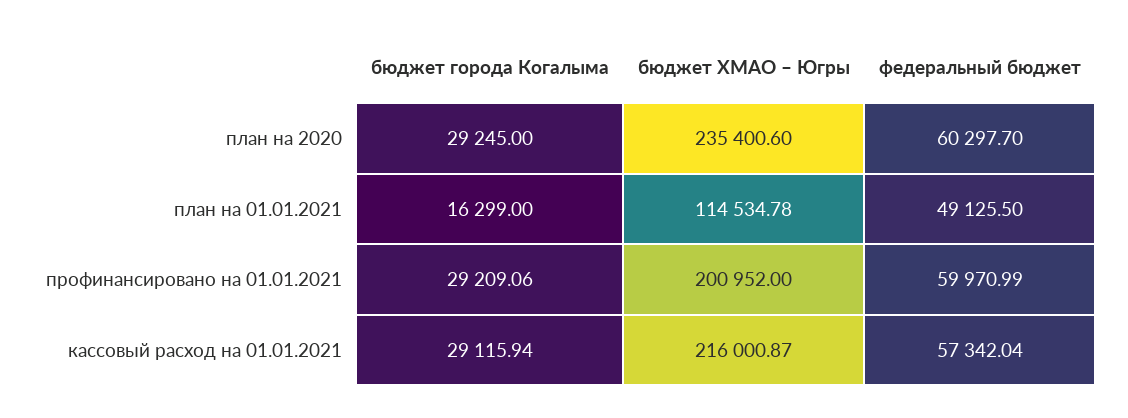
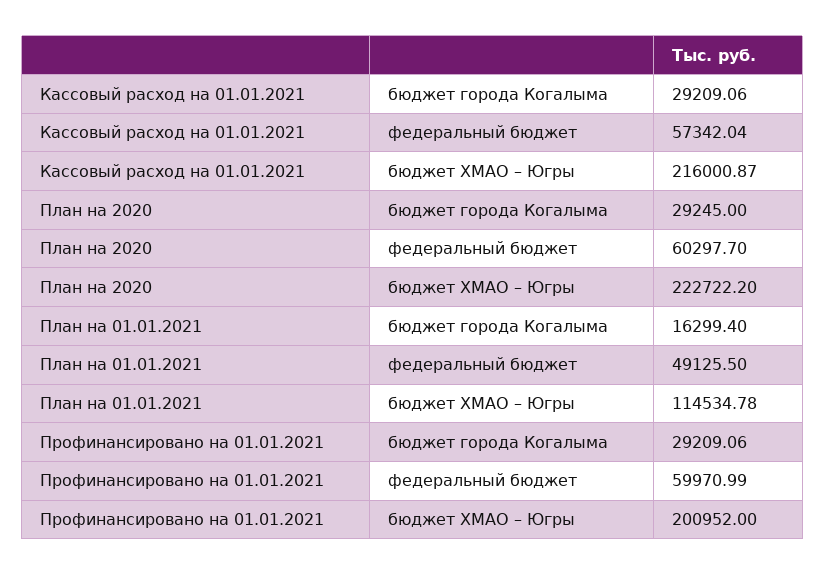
  {
    "бюджет города Когалыма": {
      "план на 2020": 29245,
-     "план на 01.01.2021": 16299,
+     "план на 01.01.2021": 16299.4,
      "профинансировано на 01.01.2021": 29209.06,
-     "кассовый расход на 01.01.2021": 29115.94
+     "кассовый расход на 01.01.2021": 29209.06
    },
    "бюджет ХМАО – Югры": {
-     "план на 2020": 235400.6,
+     "план на 2020": 222722.2,
      "план на 01.01.2021": 114534.78,
      "профинансировано на 01.01.2021": 200952,
      "кассовый расход на 01.01.2021": 216000.87
    },
    "федеральный бюджет": {
      "план на 2020": 60297.7,
      "план на 01.01.2021": 49125.5,
      "профинансировано на 01.01.2021": 59970.99,
      "кассовый расход на 01.01.2021": 57342.04
    }
  }

